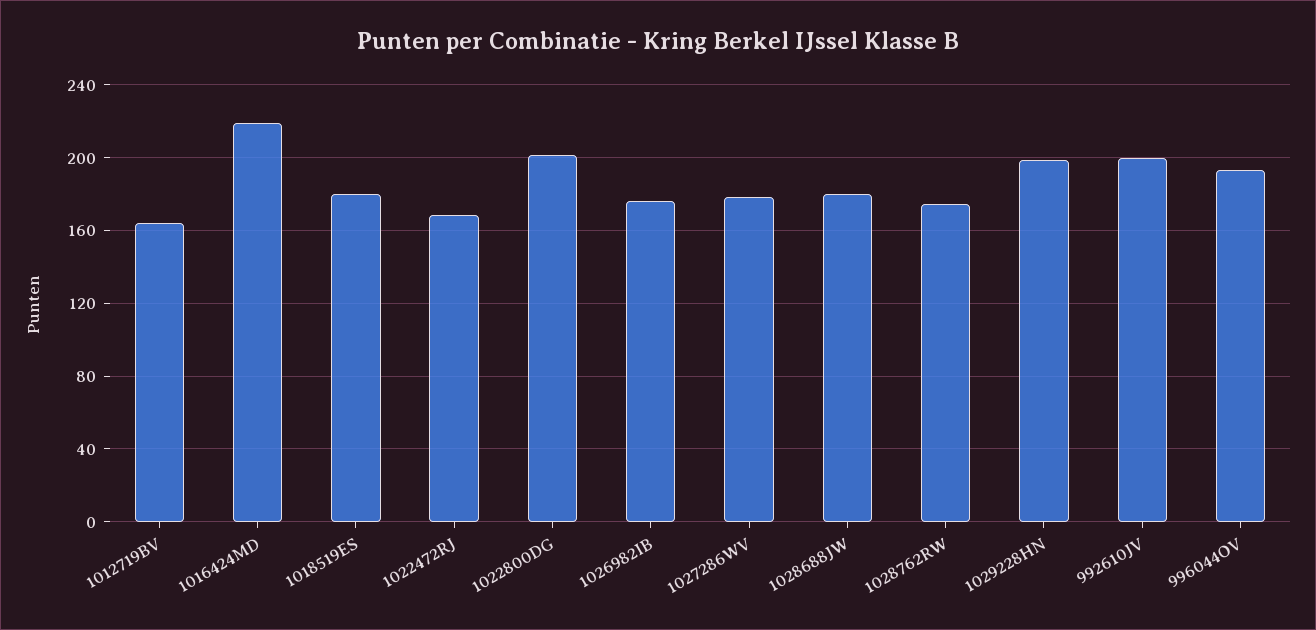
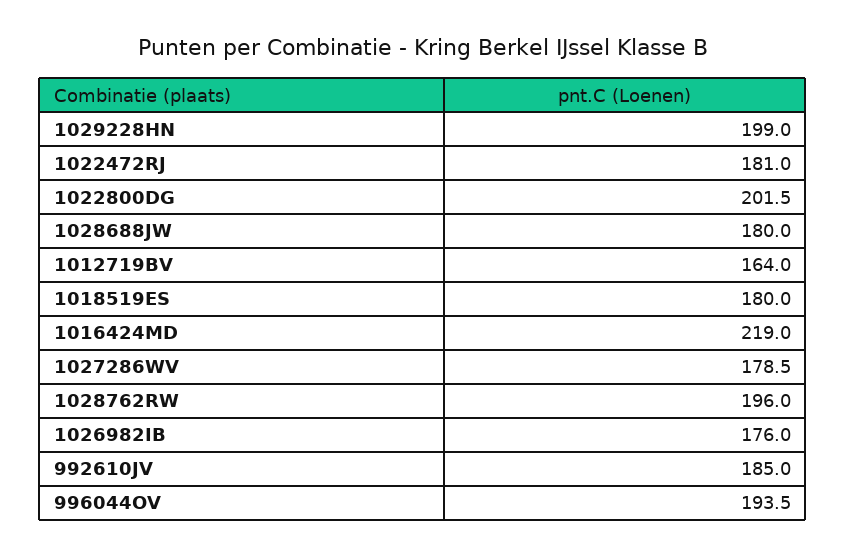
  {
    "1012719BV": 164,
    "1016424MD": 219,
    "1018519ES": 180,
-   "1022472RJ": 170,
+   "1022472RJ": 181,
    "1022800DG": 201.5,
    "1026982IB": 176,
    "1027286WV": 178.5,
    "1028688JW": 180,
-   "1028762RW": 175,
+   "1028762RW": 196,
    "1029228HN": 199,
-   "992610JV": 200,
+   "992610JV": 185,
    "996044OV": 193.5
  }

